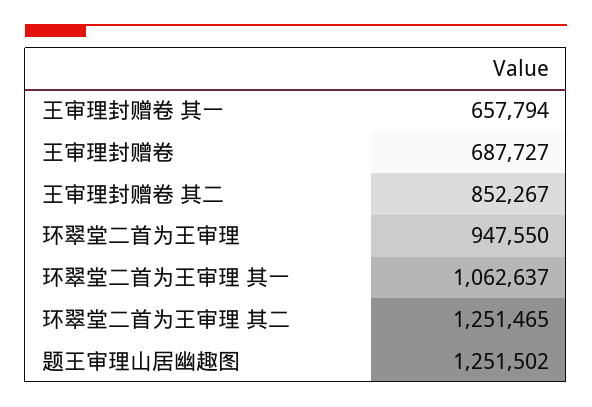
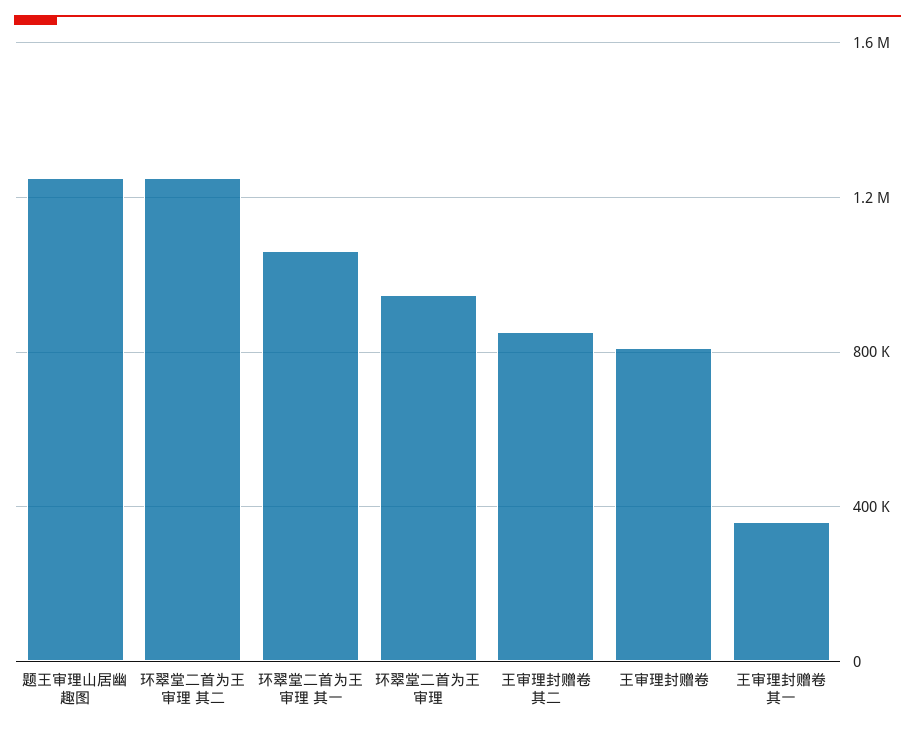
  {
-   "王审理封赠卷 其一": 657794,
+   "王审理封赠卷 其一": 350000,
-   "王审理封赠卷": 687727,
+   "王审理封赠卷": 800000,
    "王审理封赠卷 其二": 852267,
    "环翠堂二首为王审理": 947550,
    "环翠堂二首为王审理 其一": 1062637,
    "环翠堂二首为王审理 其二": 1251465,
    "题王审理山居幽趣图": 1251502
  }

